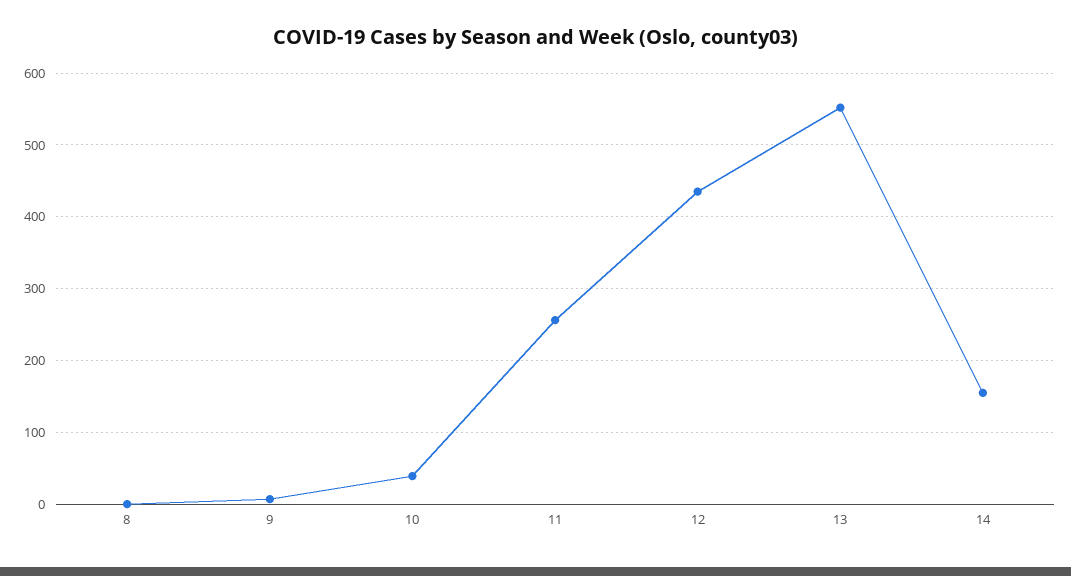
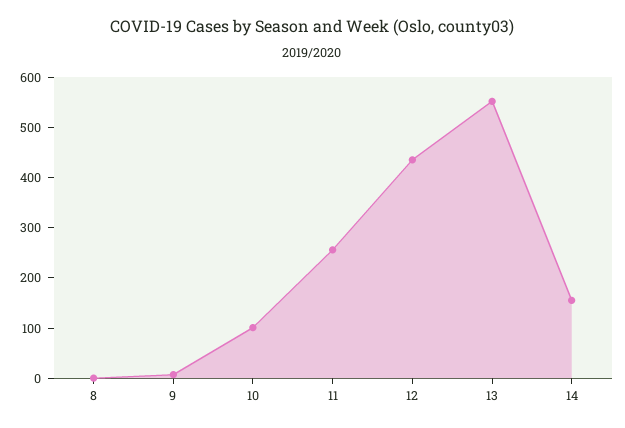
  {
    "8": 0,
    "9": 10,
-   "10": 40,
+   "10": 100,
    "11": 260,
    "12": 440,
    "13": 550,
    "14": 160
  }

